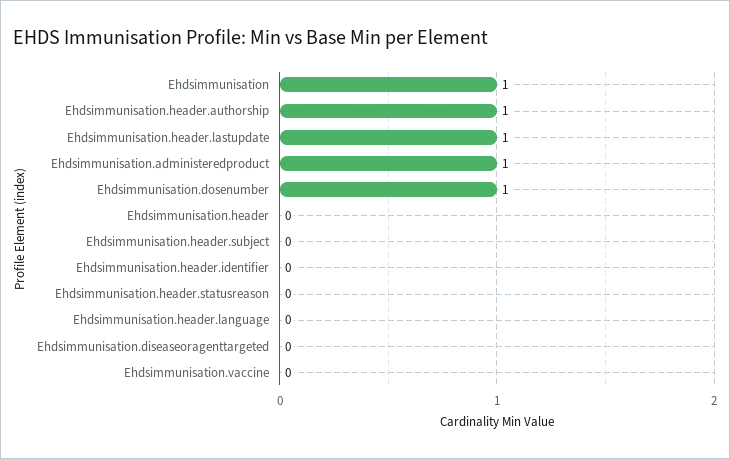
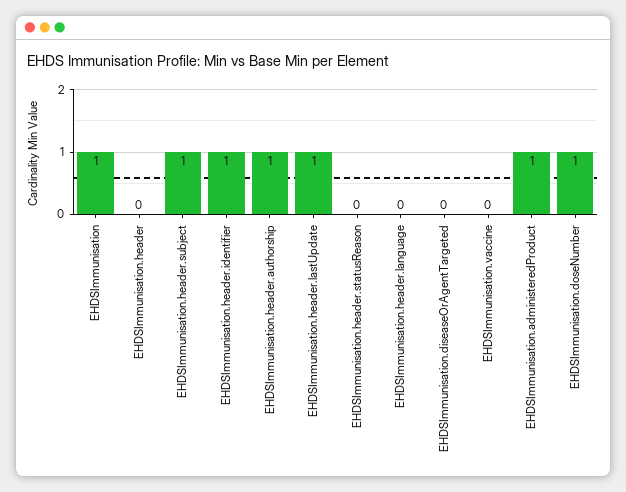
  {
    "Ehdsimmunisation": 1,
    "Ehdsimmunisation.header.authorship": 1,
    "Ehdsimmunisation.header.lastupdate": 1,
    "Ehdsimmunisation.administeredproduct": 1,
    "Ehdsimmunisation.dosenumber": 1,
    "Ehdsimmunisation.header": 0,
-   "Ehdsimmunisation.header.subject": 0,
+   "Ehdsimmunisation.header.subject": 1,
-   "Ehdsimmunisation.header.identifier": 0,
+   "Ehdsimmunisation.header.identifier": 1,
    "Ehdsimmunisation.header.statusreason": 0,
    "Ehdsimmunisation.header.language": 0,
    "Ehdsimmunisation.diseaseoragenttargeted": 0,
    "Ehdsimmunisation.vaccine": 0
  }

